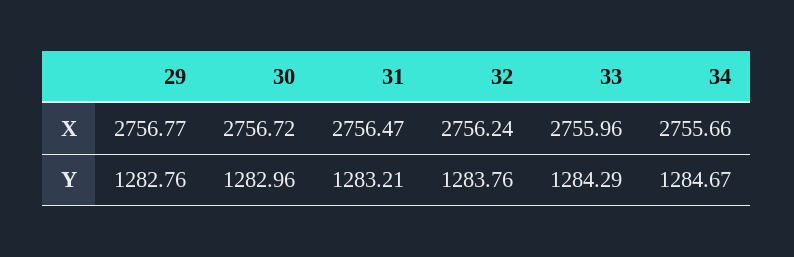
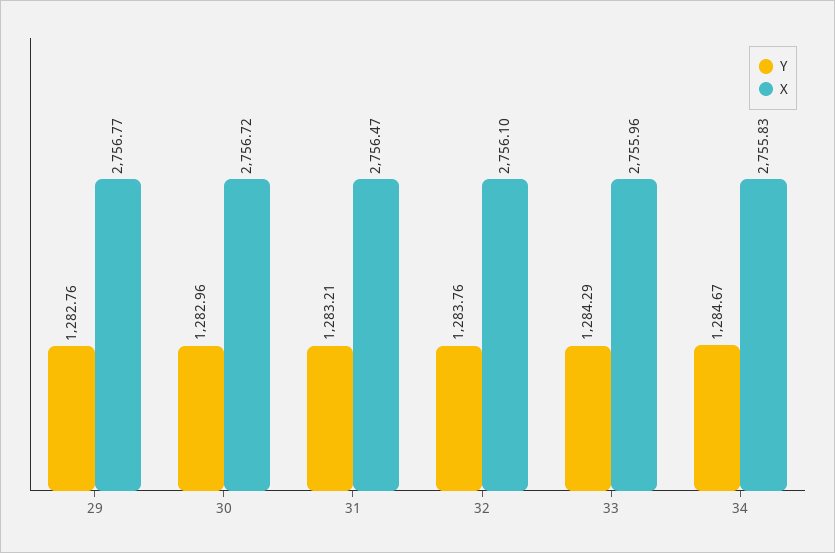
  {
    "X": {
      "29": 2756.77,
      "30": 2756.72,
      "31": 2756.47,
-     "32": 2756.24,
+     "32": 2756.1,
      "33": 2755.96,
-     "34": 2755.66
+     "34": 2755.83
    },
    "Y": {
      "29": 1282.76,
      "30": 1282.96,
      "31": 1283.21,
      "32": 1283.76,
      "33": 1284.29,
      "34": 1284.67
    }
  }

